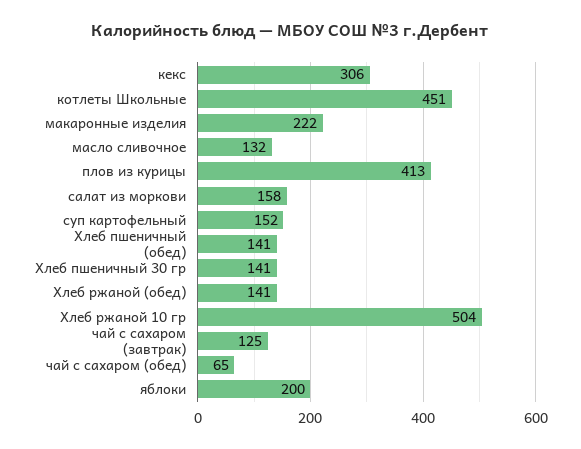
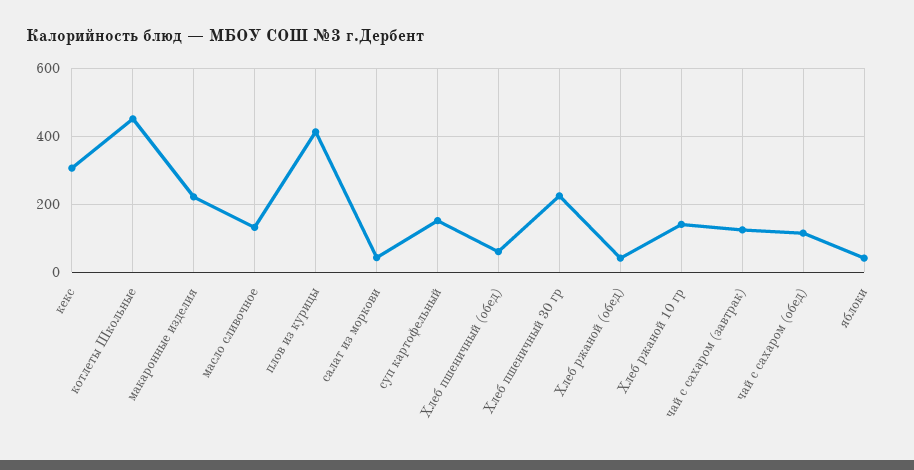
  {
    "кекс": 306,
    "котлеты Школьные": 451,
    "макаронные изделия": 222,
    "масло сливочное": 132,
    "плов из курицы": 413,
-   "салат из моркови": 158,
+   "салат из моркови": 40,
    "суп картофельный": 152,
-   "Хлеб пшеничный (обед)": 141,
+   "Хлеб пшеничный (обед)": 60,
-   "Хлеб пшеничный 30 гр": 141,
+   "Хлеб пшеничный 30 гр": 220,
-   "Хлеб ржаной (обед)": 141,
+   "Хлеб ржаной (обед)": 40,
-   "Хлеб ржаной 10 гр": 504,
+   "Хлеб ржаной 10 гр": 140,
    "чай с сахаром (завтрак)": 125,
-   "чай с сахаром (обед)": 65,
+   "чай с сахаром (обед)": 120,
-   "яблоки": 200
+   "яблоки": 40
  }

